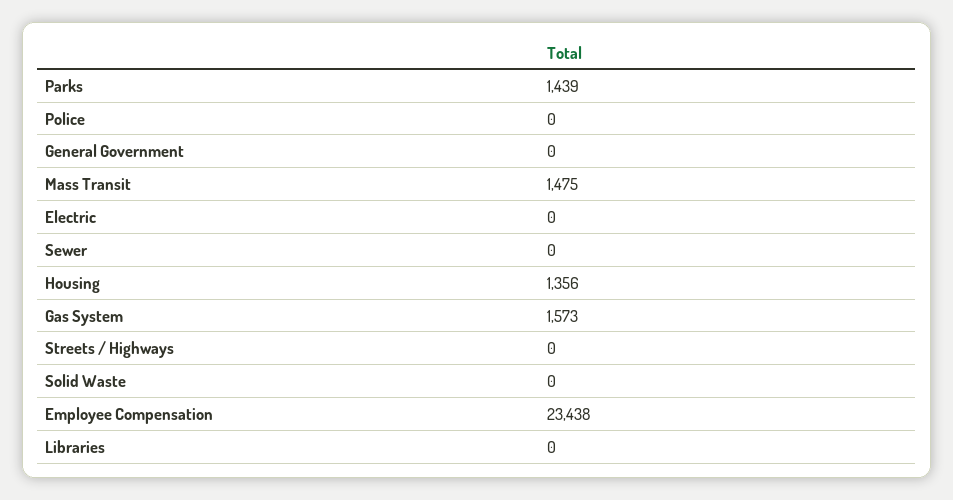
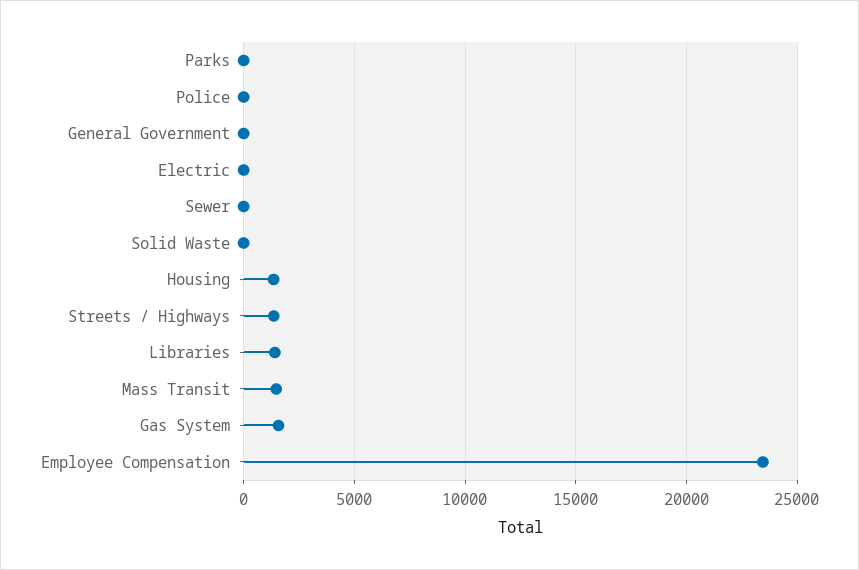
  {
-   "Parks": 1439,
+   "Parks": 0,
    "Police": 0,
    "General Government": 0,
    "Mass Transit": 1475,
    "Electric": 0,
    "Sewer": 0,
    "Housing": 1356,
    "Gas System": 1573,
-   "Streets / Highways": 0,
+   "Streets / Highways": 1500,
    "Solid Waste": 0,
    "Employee Compensation": 23438,
-   "Libraries": 0
+   "Libraries": 1500
  }

